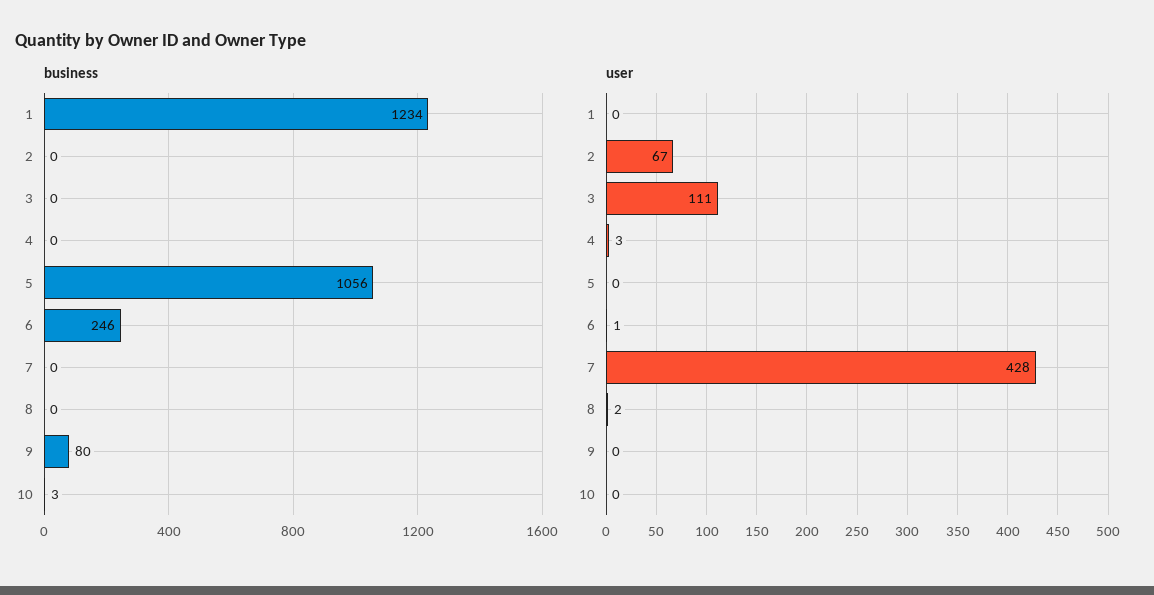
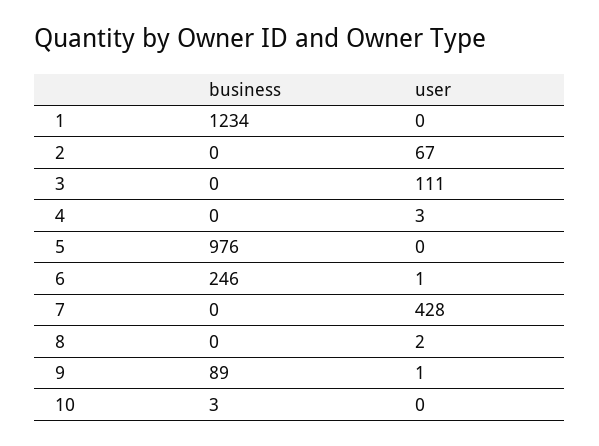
  {
    "business": {
      "1": 1234,
      "2": 0,
      "3": 0,
      "4": 0,
-     "5": 1056,
+     "5": 976,
      "6": 246,
      "7": 0,
      "8": 0,
-     "9": 80,
+     "9": 89,
      "10": 3
    },
    "user": {
      "1": 0,
      "2": 67,
      "3": 111,
      "4": 3,
      "5": 0,
      "6": 1,
      "7": 428,
      "8": 2,
-     "9": 0,
+     "9": 1,
      "10": 0
    }
  }

